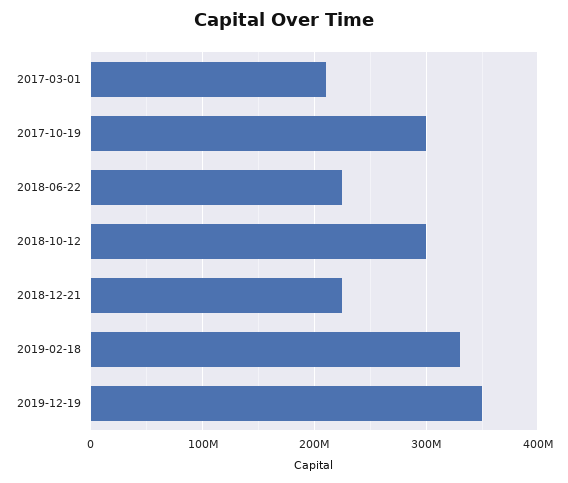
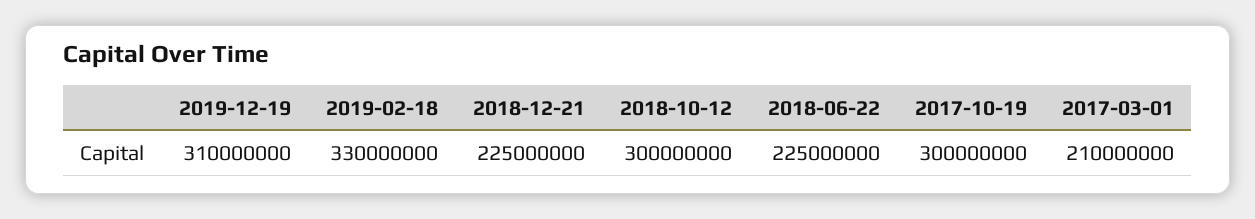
  {
    "2017-03-01": 210000000,
    "2017-10-19": 300000000,
    "2018-06-22": 225000000,
    "2018-10-12": 300000000,
    "2018-12-21": 225000000,
    "2019-02-18": 330000000,
-   "2019-12-19": 350000000
+   "2019-12-19": 310000000
  }

